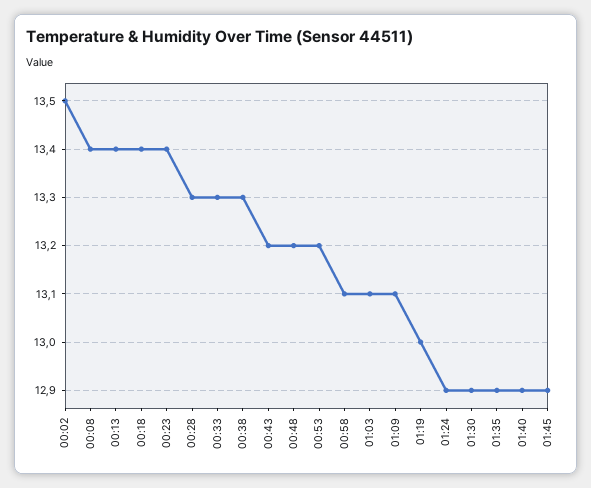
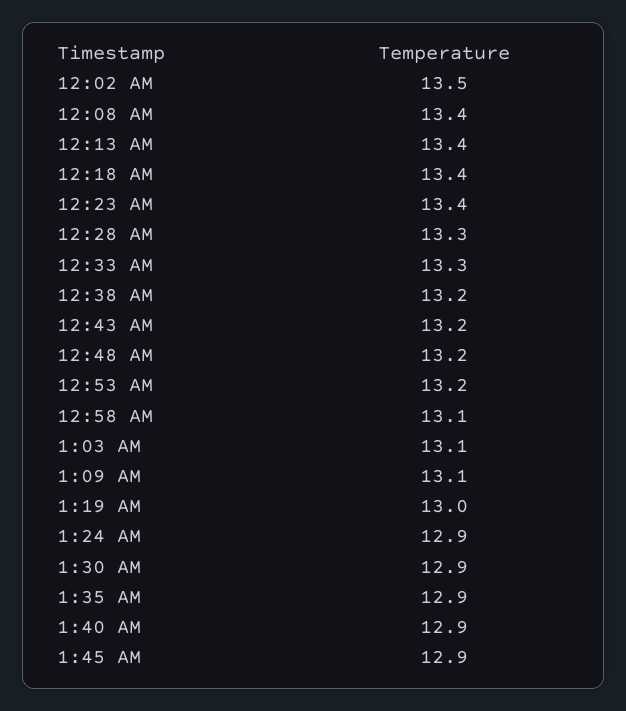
  {
    "00:02": 13.5,
    "00:08": 13.4,
    "00:13": 13.4,
    "00:18": 13.4,
    "00:23": 13.4,
    "00:28": 13.3,
    "00:33": 13.3,
-   "00:38": 13.3,
+   "00:38": 13.2,
    "00:43": 13.2,
    "00:48": 13.2,
    "00:53": 13.2,
    "00:58": 13.1,
    "01:03": 13.1,
    "01:09": 13.1,
    "01:19": 13,
    "01:24": 12.9,
    "01:30": 12.9,
    "01:35": 12.9,
    "01:40": 12.9,
    "01:45": 12.9
  }

